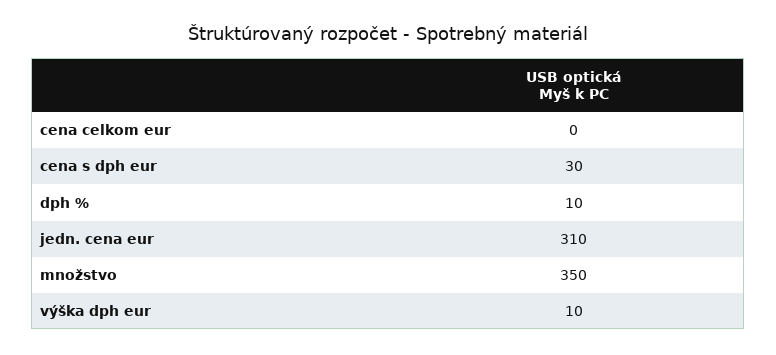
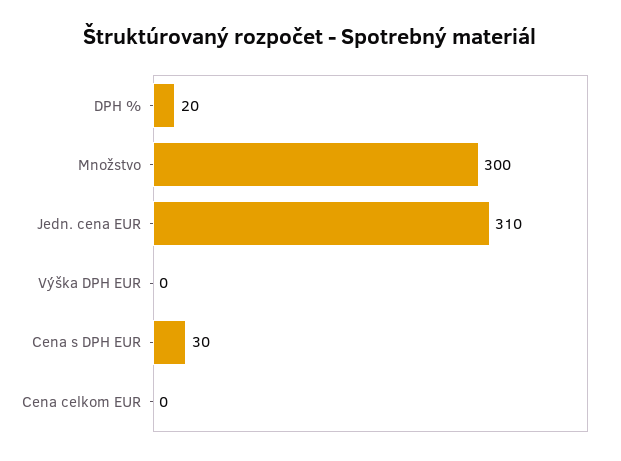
  {
    "cena celkom eur": 0,
    "cena s dph eur": 30,
-   "dph %": 10,
+   "dph %": 20,
    "jedn. cena eur": 310,
-   "množstvo": 350,
+   "množstvo": 300,
-   "výška dph eur": 10
+   "výška dph eur": 0
  }

